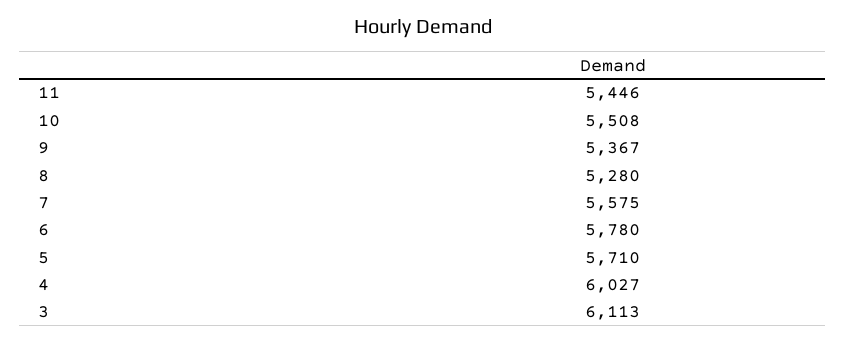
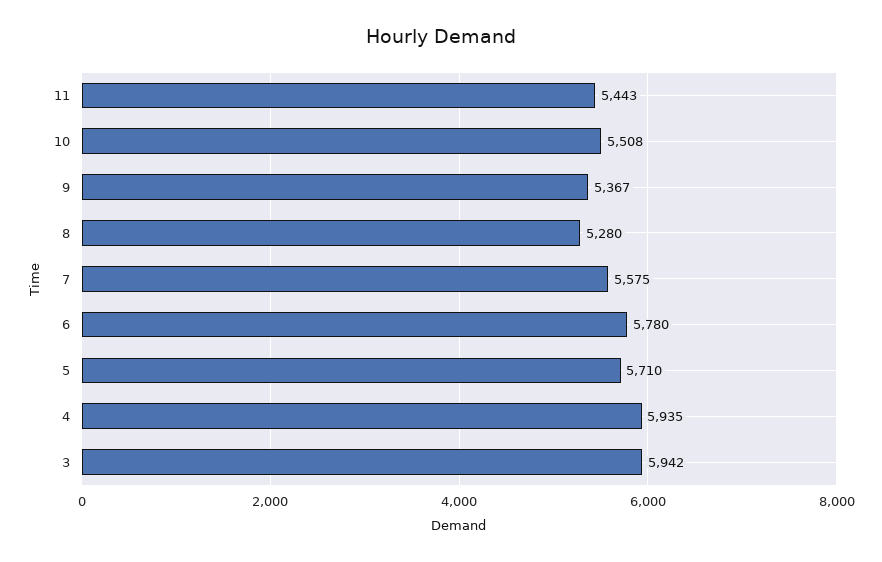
  {
-   "11": 5446,
+   "11": 5443,
    "10": 5508,
    "9": 5367,
    "8": 5280,
    "7": 5575,
    "6": 5780,
    "5": 5710,
-   "4": 6027,
+   "4": 5935,
-   "3": 6113
+   "3": 5942
  }

